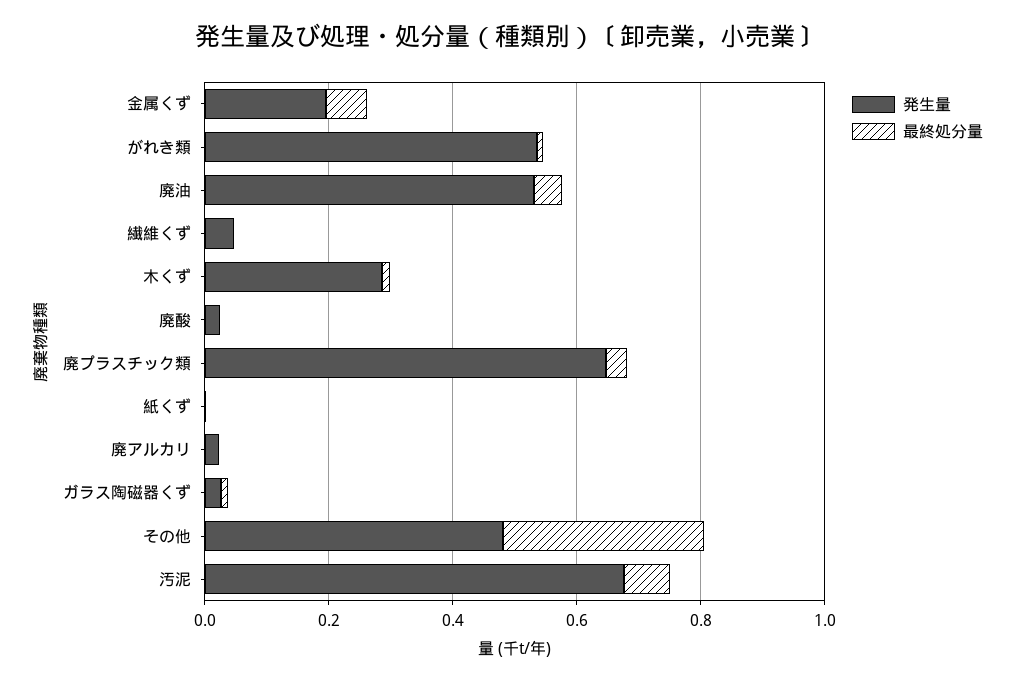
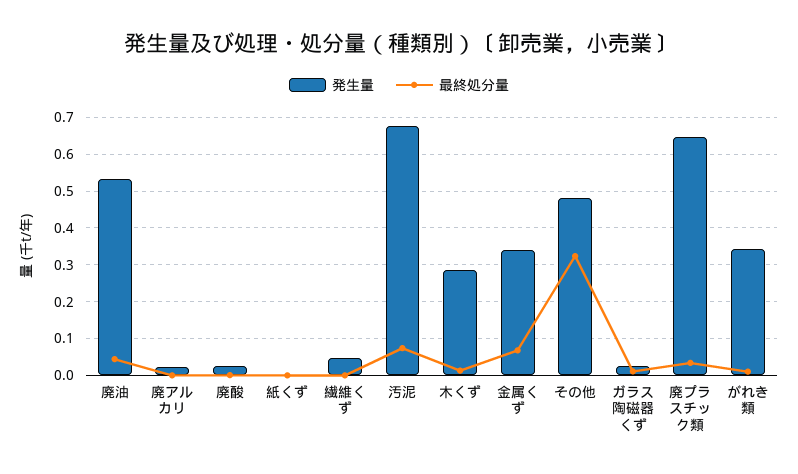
  {
    "発生量": {
-     "金属くず": 0.2,
+     "金属くず": 0.34,
-     "がれき類": 0.55,
+     "がれき類": 0.34,
      "廃油": 0.54,
      "繊維くず": 0.04,
      "木くず": 0.28,
      "廃酸": 0.02,
      "廃プラスチック類": 0.64,
      "紙くず": 0,
      "廃アルカリ": 0.02,
      "ガラス陶磁器くず": 0.02,
      "その他": 0.48,
      "汚泥": 0.68
    },
    "最終処分量": {
      "金属くず": 0.06,
      "がれき類": 0,
      "廃油": 0.04,
      "繊維くず": 0,
      "木くず": 0.02,
      "廃酸": 0,
      "廃プラスチック類": 0.04,
      "紙くず": 0,
      "廃アルカリ": 0,
      "ガラス陶磁器くず": 0.02,
      "その他": 0.32,
      "汚泥": 0.08
    }
  }

